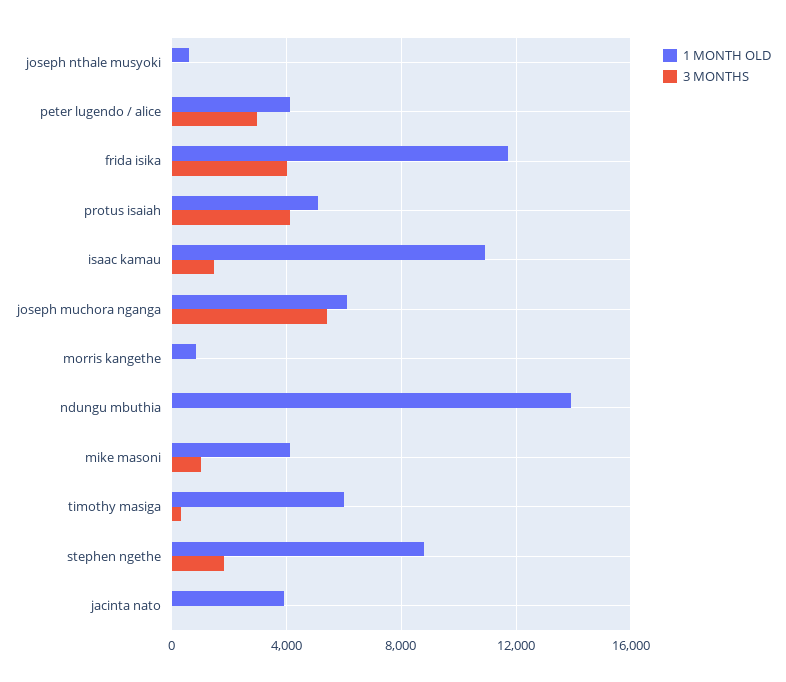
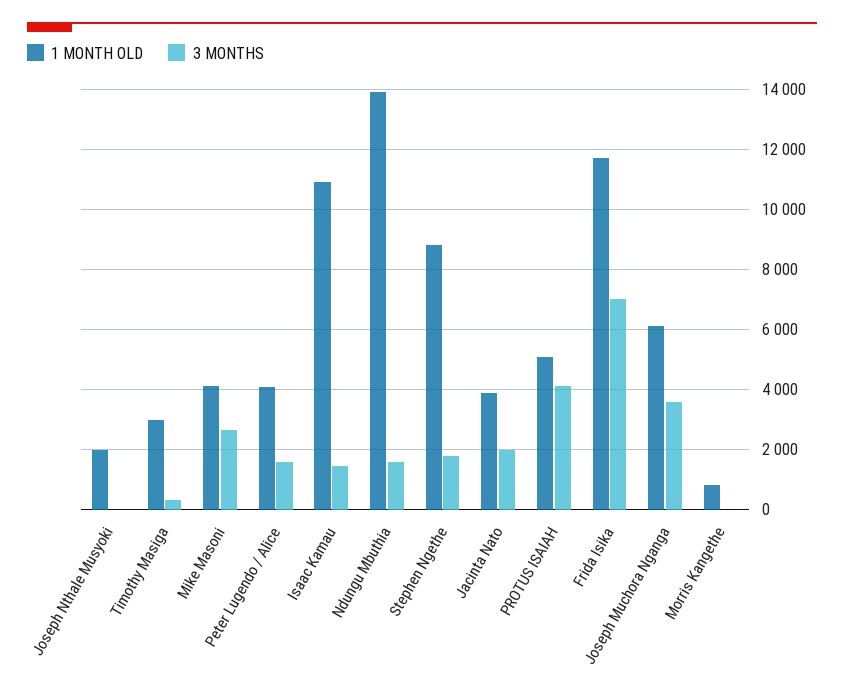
  {
    "1 MONTH OLD": {
-     "joseph nthale musyoki": 500,
+     "joseph nthale musyoki": 2000,
      "peter lugendo / alice": 4200,
      "frida isika": 11800,
      "protus isaiah": 5200,
      "isaac kamau": 11000,
      "joseph muchora nganga": 6200,
      "morris kangethe": 800,
      "ndungu mbuthia": 14000,
      "mike masoni": 4200,
-     "timothy masiga": 6000,
+     "timothy masiga": 3000,
      "stephen ngethe": 8800,
      "jacinta nato": 4000
    },
    "3 MONTHS": {
      "joseph nthale musyoki": 0,
-     "peter lugendo / alice": 3000,
+     "peter lugendo / alice": 1600,
-     "frida isika": 4000,
+     "frida isika": 7000,
      "protus isaiah": 4200,
      "isaac kamau": 1400,
-     "joseph muchora nganga": 5500,
+     "joseph muchora nganga": 3600,
      "morris kangethe": 0,
-     "ndungu mbuthia": 0,
+     "ndungu mbuthia": 1600,
-     "mike masoni": 1000,
+     "mike masoni": 2600,
      "timothy masiga": 400,
      "stephen ngethe": 1800,
-     "jacinta nato": 0
+     "jacinta nato": 2000
    }
  }

